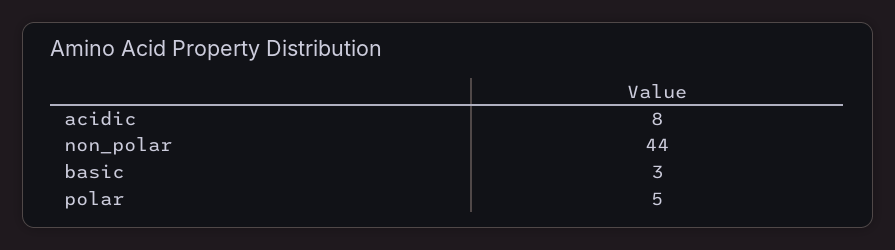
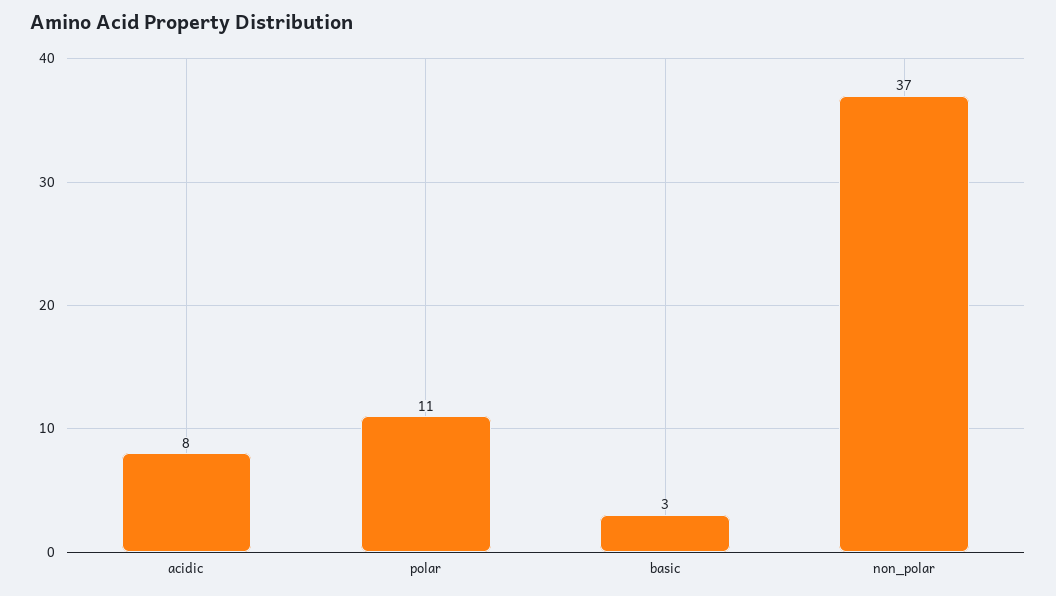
  {
    "acidic": 8,
-   "non_polar": 44,
+   "non_polar": 37,
    "basic": 3,
-   "polar": 5
+   "polar": 11
  }

